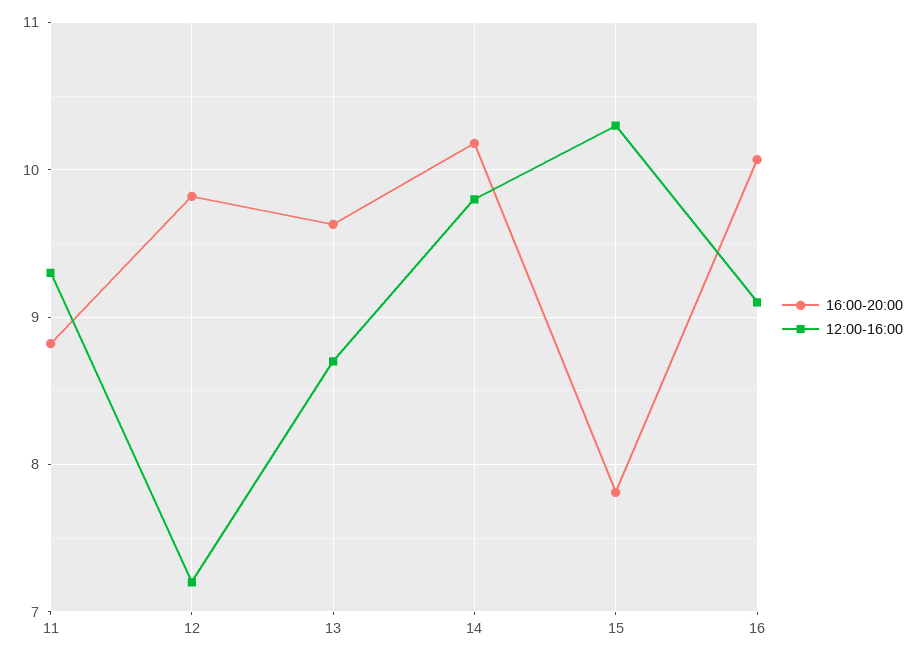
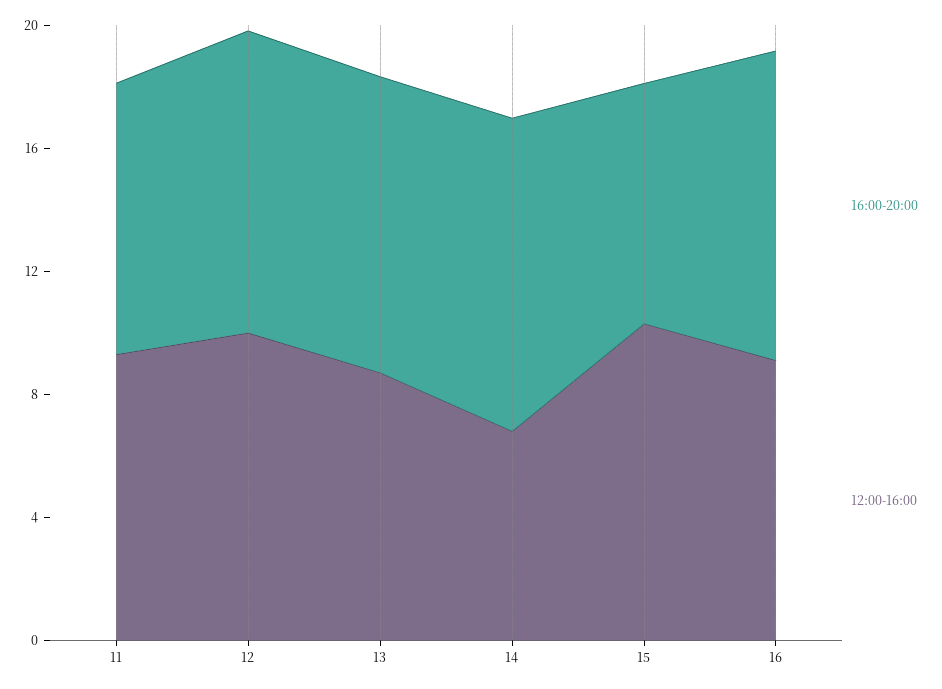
  {
    "16:00-20:00": {
      "11": 8.8,
      "12": 9.8,
      "13": 9.6,
      "14": 10.2,
      "15": 7.8,
      "16": 10.1
    },
    "12:00-16:00": {
      "11": 9.3,
-     "12": 7.2,
+     "12": 10,
      "13": 8.7,
-     "14": 9.8,
+     "14": 7,
      "15": 10.3,
      "16": 9.1
    }
  }

